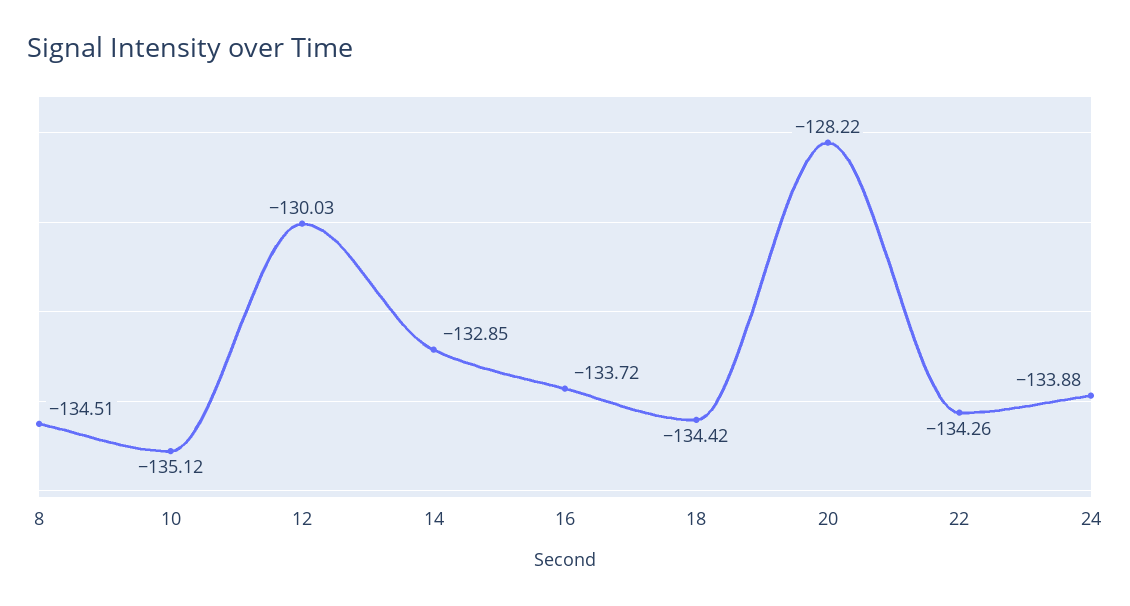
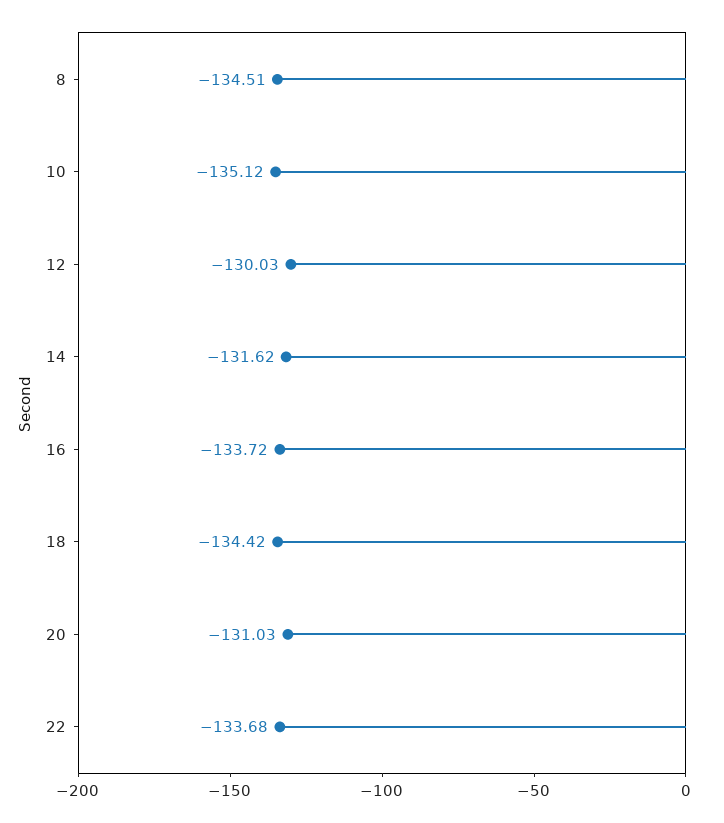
  {
    "8": -134.51,
    "10": -135.12,
    "12": -130.03,
-   "14": -132.85,
+   "14": -131.62,
    "16": -133.72,
    "18": -134.42,
-   "20": -128.22,
+   "20": -131.03,
-   "22": -134.26,
+   "22": -133.68
-   "24": -133.88
  }

